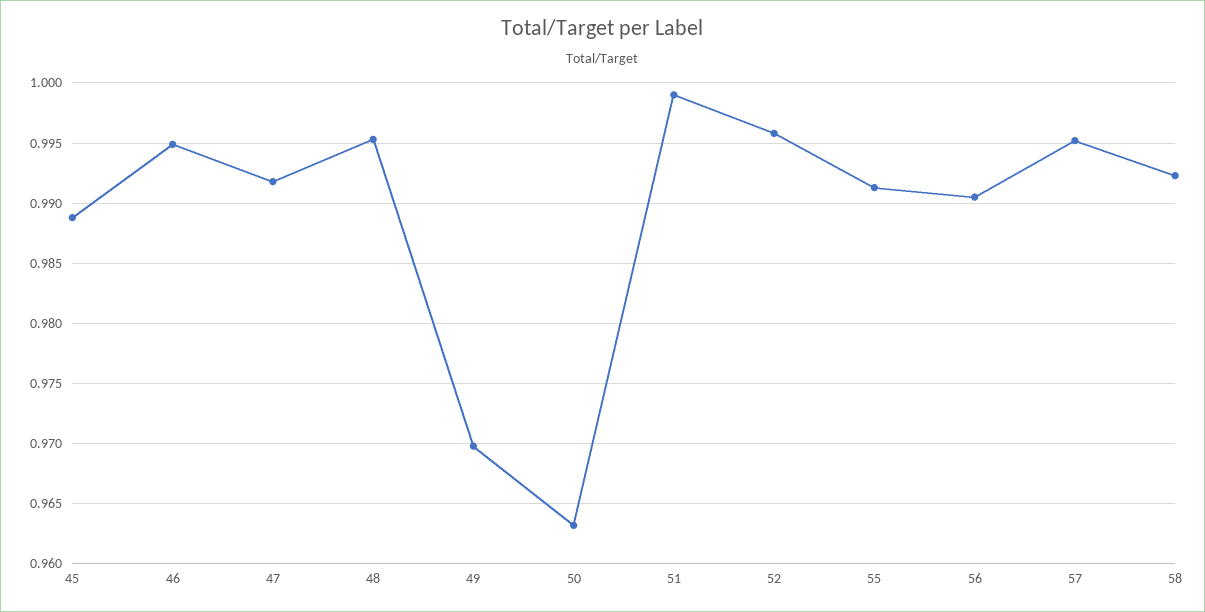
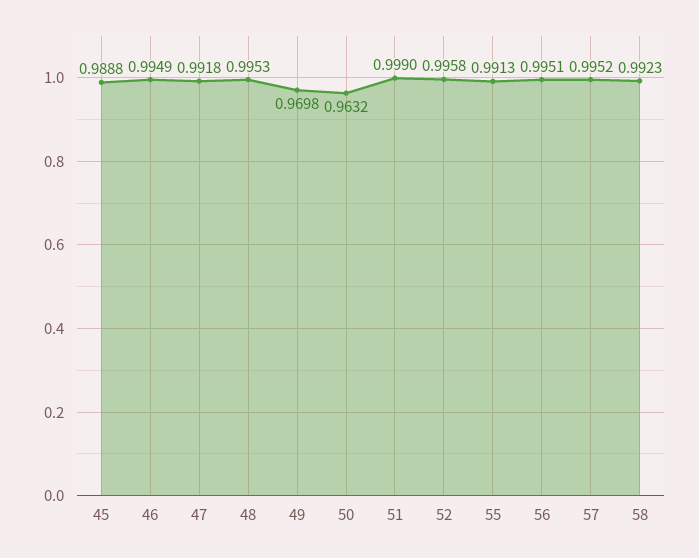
  {
    "45": 0.9888,
    "46": 0.9949,
    "47": 0.9918,
    "48": 0.9953,
    "49": 0.9698,
    "50": 0.9632,
    "51": 0.999,
    "52": 0.9958,
    "55": 0.9913,
-   "56": 0.9905,
+   "56": 0.9951,
    "57": 0.9952,
    "58": 0.9923
  }

